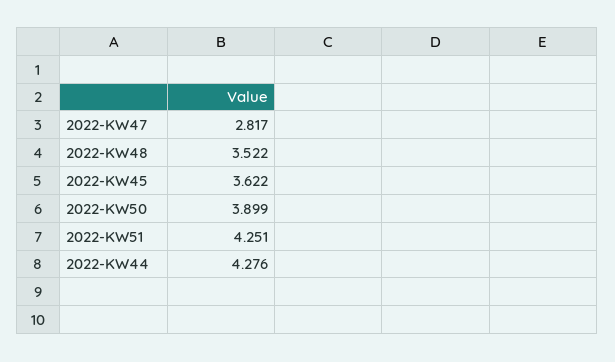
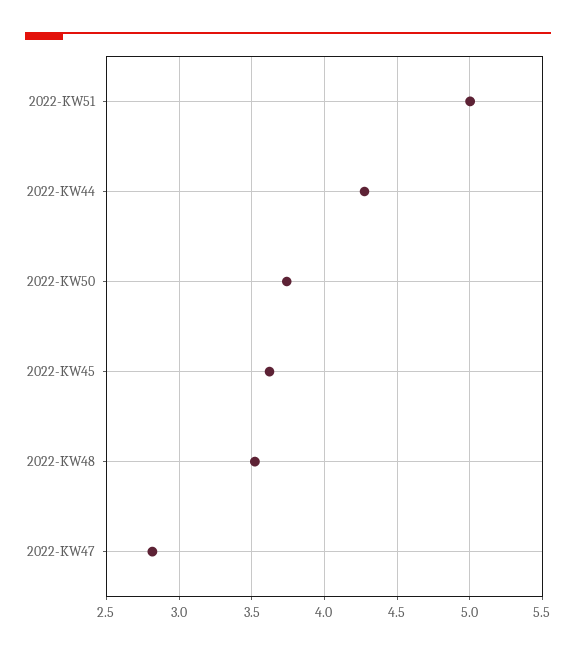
  {
    "2022-KW47": 2.817,
    "2022-KW48": 3.522,
    "2022-KW45": 3.622,
-   "2022-KW50": 3.899,
+   "2022-KW50": 3.75,
-   "2022-KW51": 4.251,
+   "2022-KW51": 5,
    "2022-KW44": 4.276
  }

